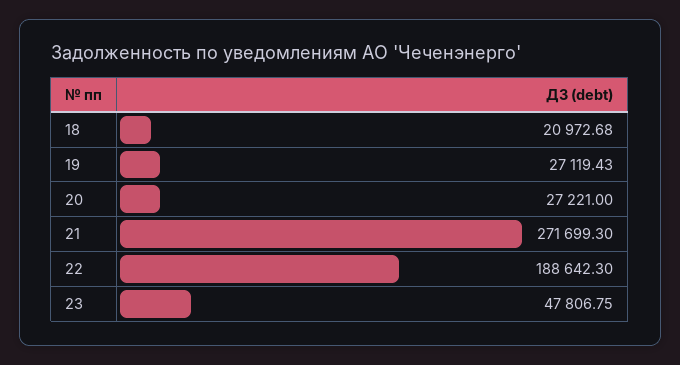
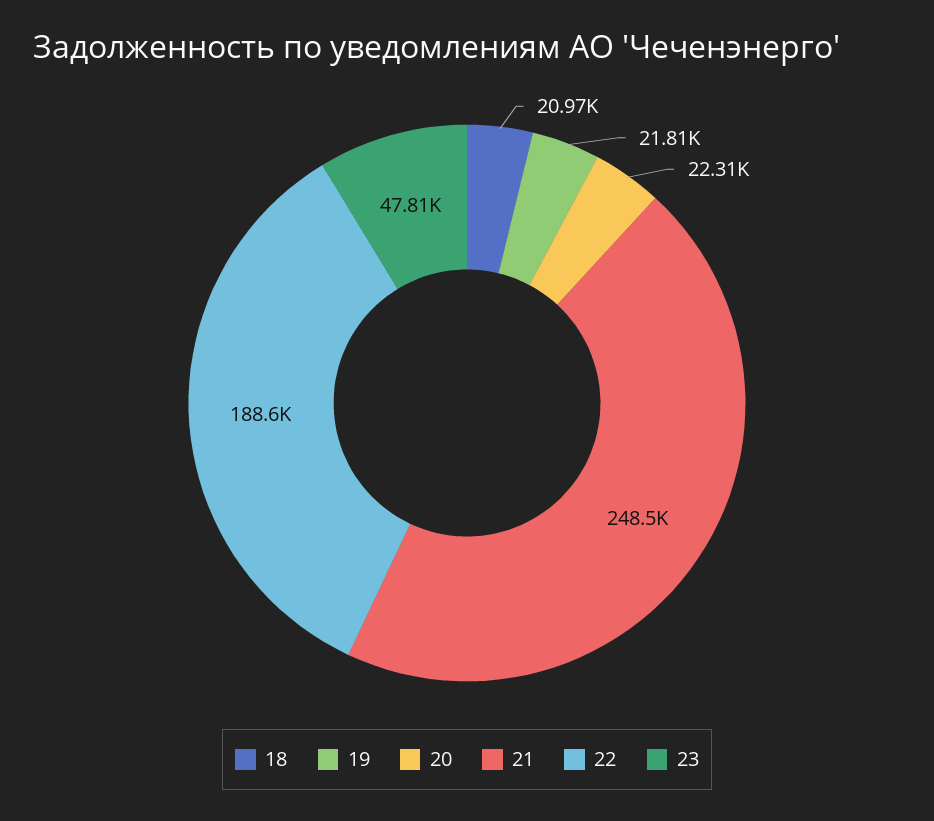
  {
    "18": 20972.68,
-   "19": 27119.43,
+   "19": 21810,
-   "20": 27221,
+   "20": 22310,
-   "21": 271699.3,
+   "21": 248500,
    "22": 188642.3,
    "23": 47806.75
  }

